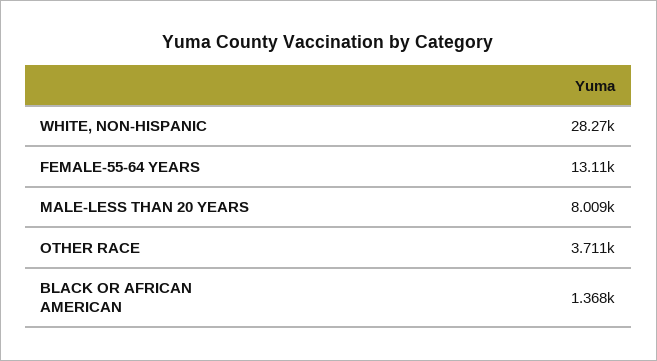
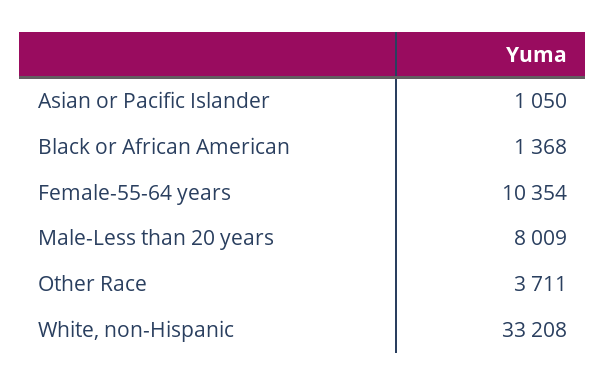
  {
-   "WHITE, NON-HISPANIC": 28270,
+   "WHITE, NON-HISPANIC": 33208,
-   "FEMALE-55-64 YEARS": 13110,
+   "FEMALE-55-64 YEARS": 10354,
    "MALE-LESS THAN 20 YEARS": 8009,
    "OTHER RACE": 3711,
-   "BLACK OR AFRICAN AMERICAN": 1368
+   "BLACK OR AFRICAN AMERICAN": 1368,
+   "Asian or Pacific Islander": 1050
  }

